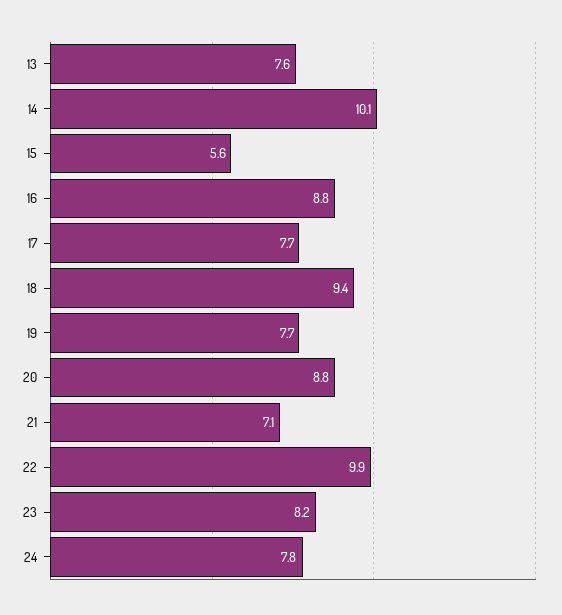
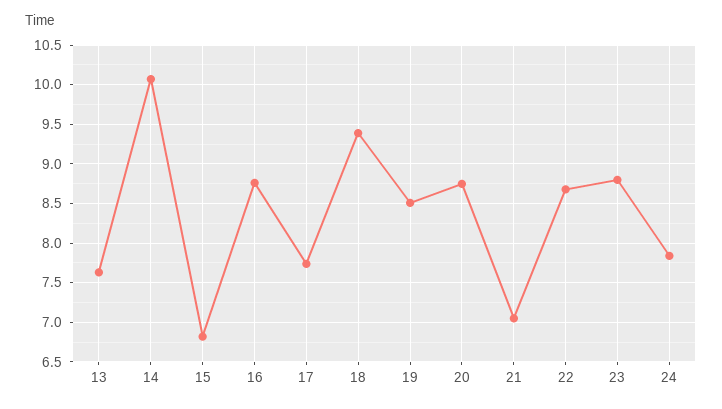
  {
    "13": 7.6,
    "14": 10.1,
-   "15": 5.6,
+   "15": 6.8,
    "16": 8.8,
    "17": 7.7,
    "18": 9.4,
-   "19": 7.7,
+   "19": 8.5,
    "20": 8.8,
    "21": 7.1,
-   "22": 9.9,
+   "22": 8.7,
-   "23": 8.2,
+   "23": 8.8,
    "24": 7.8
  }

